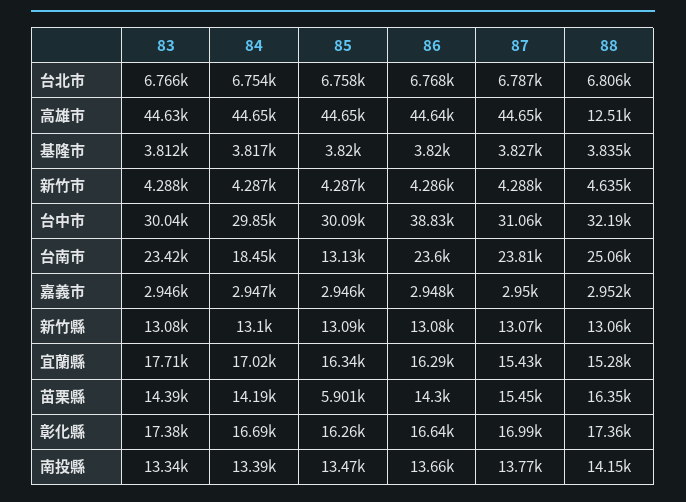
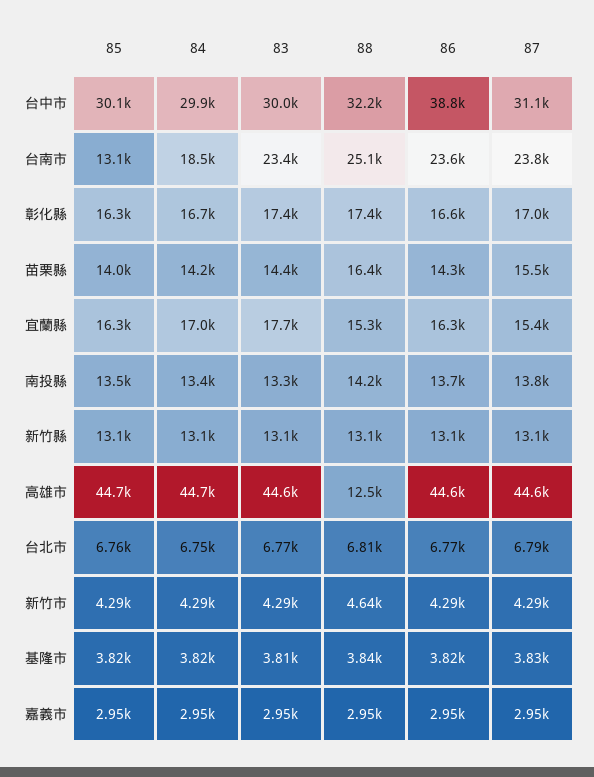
  {
    "83": {
      "台北市": 6766,
      "高雄市": 44630,
      "基隆市": 3812,
      "新竹市": 4288,
      "台中市": 30040,
      "台南市": 23420,
      "嘉義市": 2946,
      "新竹縣": 13080,
      "宜蘭縣": 17710,
      "苗栗縣": 14390,
      "彰化縣": 17380,
      "南投縣": 13340
    },
    "84": {
      "台北市": 6754,
      "高雄市": 44650,
      "基隆市": 3817,
      "新竹市": 4287,
      "台中市": 29850,
      "台南市": 18450,
      "嘉義市": 2947,
      "新竹縣": 13100,
      "宜蘭縣": 17020,
      "苗栗縣": 14190,
      "彰化縣": 16690,
      "南投縣": 13390
    },
    "85": {
      "台北市": 6758,
      "高雄市": 44650,
      "基隆市": 3820,
      "新竹市": 4287,
      "台中市": 30090,
      "台南市": 13130,
      "嘉義市": 2946,
      "新竹縣": 13090,
      "宜蘭縣": 16340,
-     "苗栗縣": 5901,
+     "苗栗縣": 14000,
      "彰化縣": 16260,
      "南投縣": 13470
    },
    "86": {
      "台北市": 6768,
      "高雄市": 44640,
      "基隆市": 3820,
      "新竹市": 4286,
      "台中市": 38830,
      "台南市": 23600,
      "嘉義市": 2948,
      "新竹縣": 13080,
      "宜蘭縣": 16290,
      "苗栗縣": 14300,
      "彰化縣": 16640,
      "南投縣": 13660
    },
    "87": {
      "台北市": 6787,
      "高雄市": 44650,
      "基隆市": 3827,
      "新竹市": 4288,
      "台中市": 31060,
      "台南市": 23810,
      "嘉義市": 2950,
      "新竹縣": 13070,
      "宜蘭縣": 15430,
      "苗栗縣": 15450,
      "彰化縣": 16990,
      "南投縣": 13770
    },
    "88": {
      "台北市": 6806,
      "高雄市": 12510,
      "基隆市": 3835,
      "新竹市": 4635,
      "台中市": 32190,
      "台南市": 25060,
      "嘉義市": 2952,
      "新竹縣": 13060,
      "宜蘭縣": 15280,
      "苗栗縣": 16350,
      "彰化縣": 17360,
      "南投縣": 14150
    }
  }

